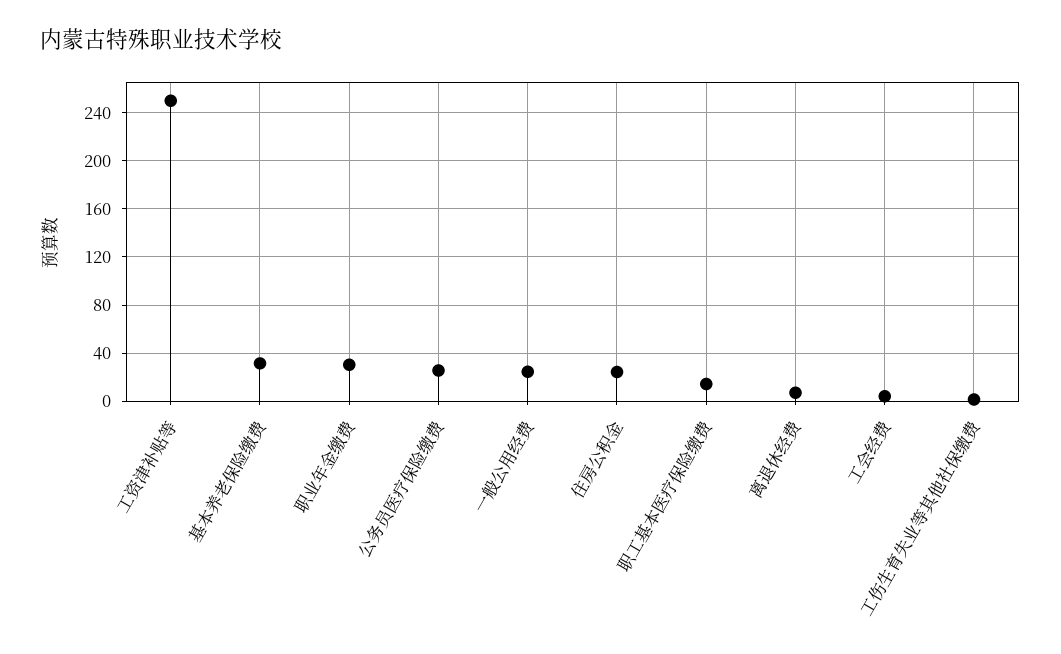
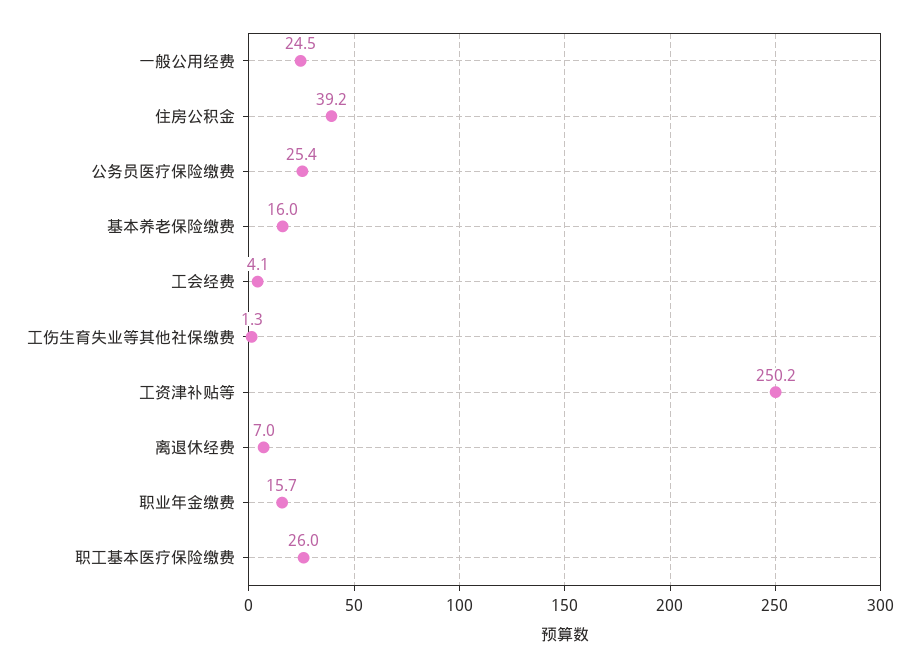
  {
    "工资津补贴等": 250.2,
-   "基本养老保险缴费": 30,
+   "基本养老保险缴费": 16,
-   "职业年金缴费": 30,
+   "职业年金缴费": 15.7,
    "公务员医疗保险缴费": 25.4,
    "一般公用经费": 24.5,
-   "住房公积金": 25,
+   "住房公积金": 39.2,
-   "职工基本医疗保险缴费": 15,
+   "职工基本医疗保险缴费": 26,
    "离退休经费": 7,
    "工会经费": 4.1,
    "工伤生育失业等其他社保缴费": 1.3
  }

